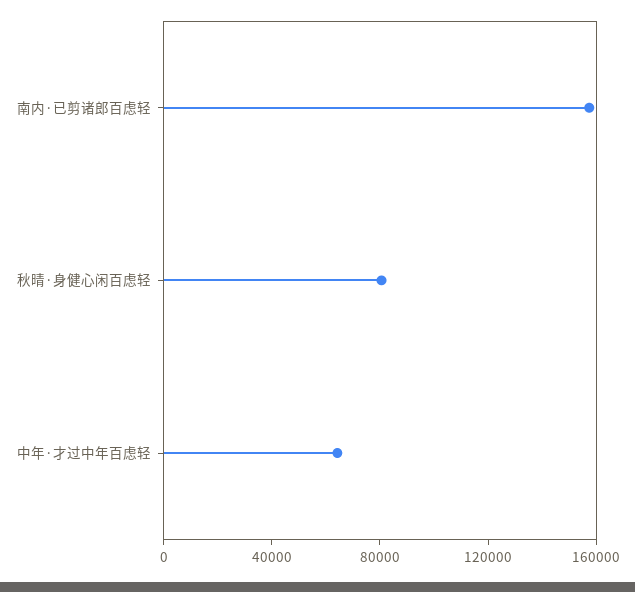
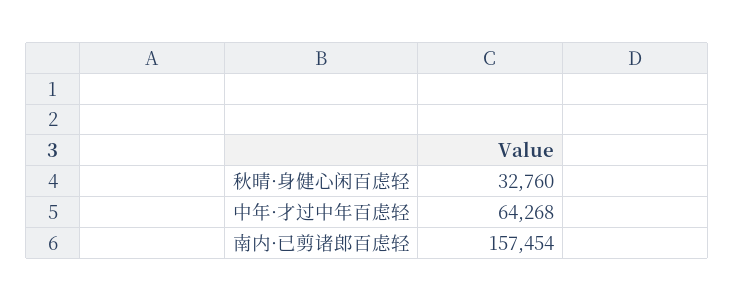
  {
    "南内·已剪诸郎百虑轻": 157454,
-   "秋晴·身健心闲百虑轻": 80000,
+   "秋晴·身健心闲百虑轻": 32760,
    "中年·才过中年百虑轻": 64268
  }

